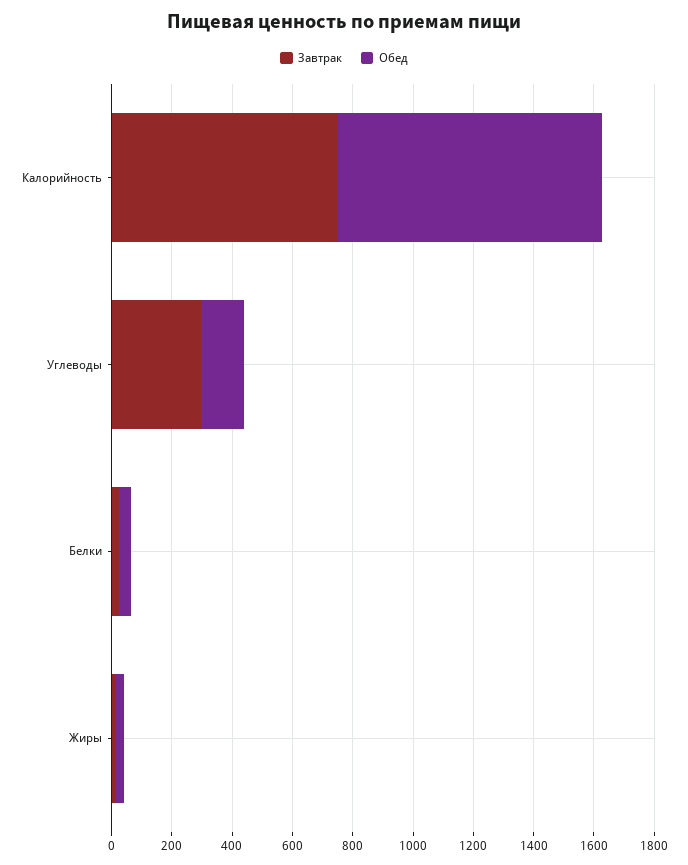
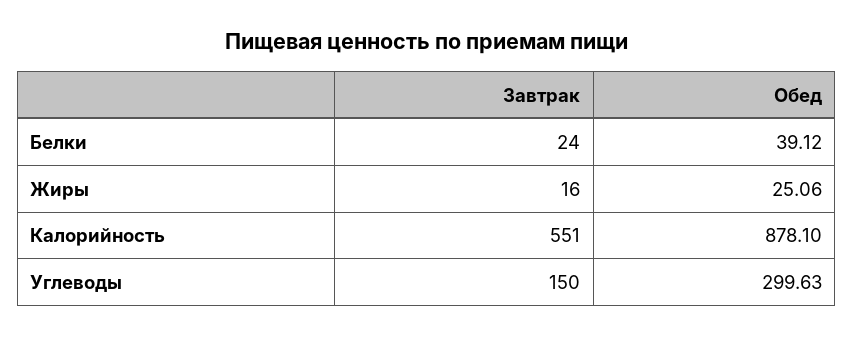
  {
    "Завтрак": {
-     "Калорийность": 750,
+     "Калорийность": 551,
-     "Углеводы": 300,
+     "Углеводы": 150,
      "Белки": 24,
      "Жиры": 16
    },
    "Обед": {
      "Калорийность": 878.1,
-     "Углеводы": 150,
+     "Углеводы": 299.63,
      "Белки": 39.12,
      "Жиры": 25.06
    }
  }

